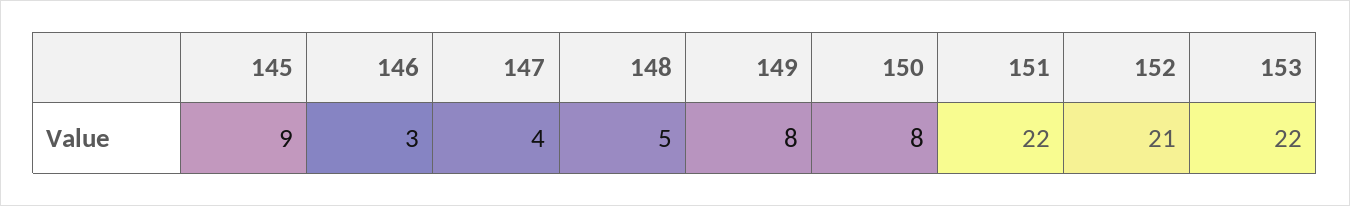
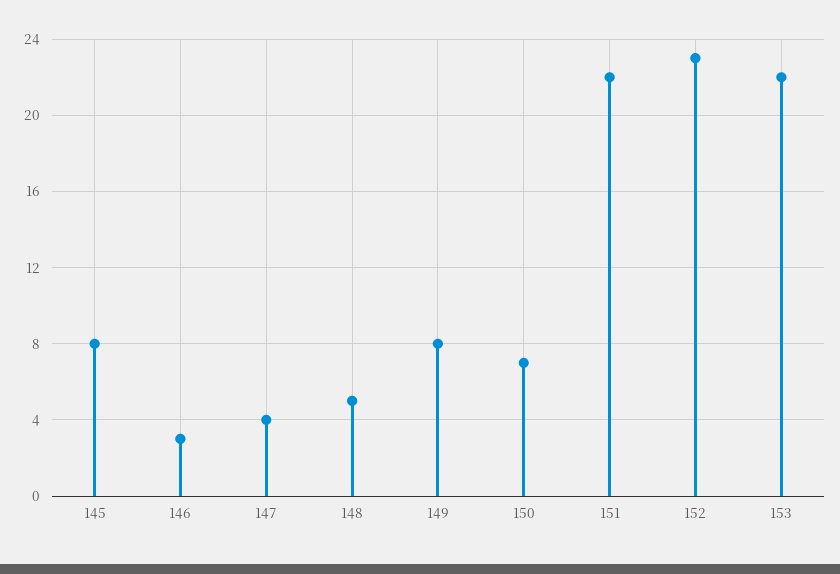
  {
-   "145": 9,
+   "145": 8,
    "146": 3,
    "147": 4,
    "148": 5,
    "149": 8,
-   "150": 8,
+   "150": 7,
    "151": 22,
-   "152": 21,
+   "152": 23,
    "153": 22
  }

